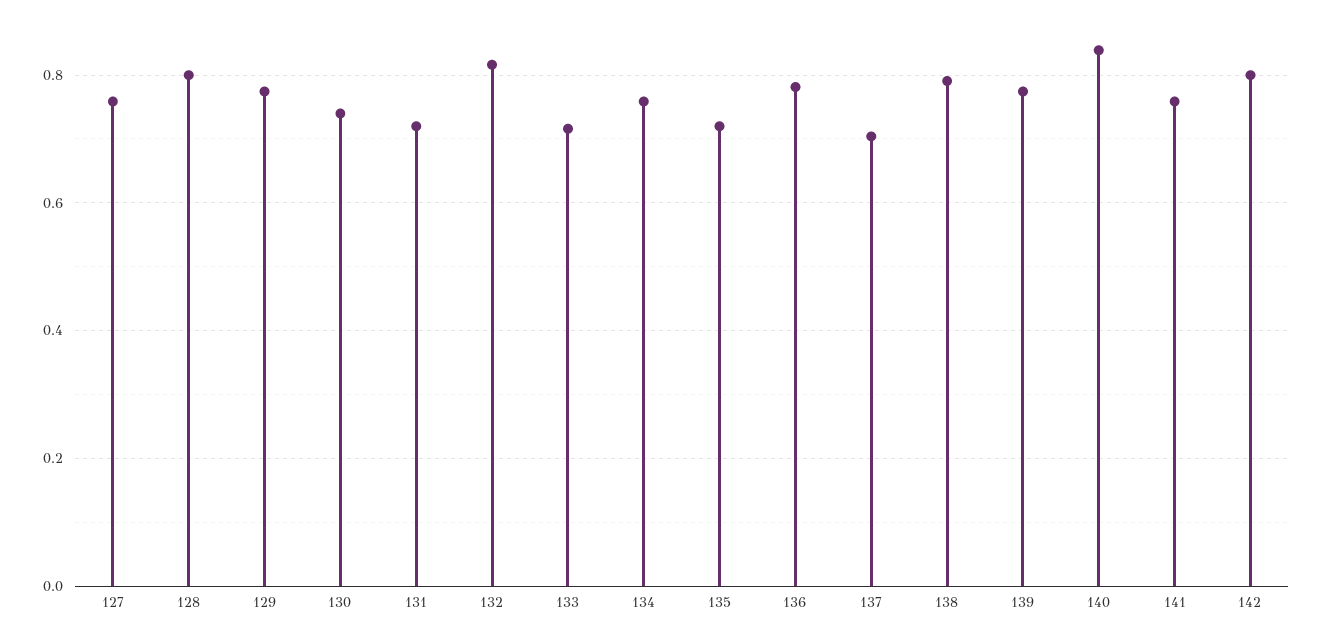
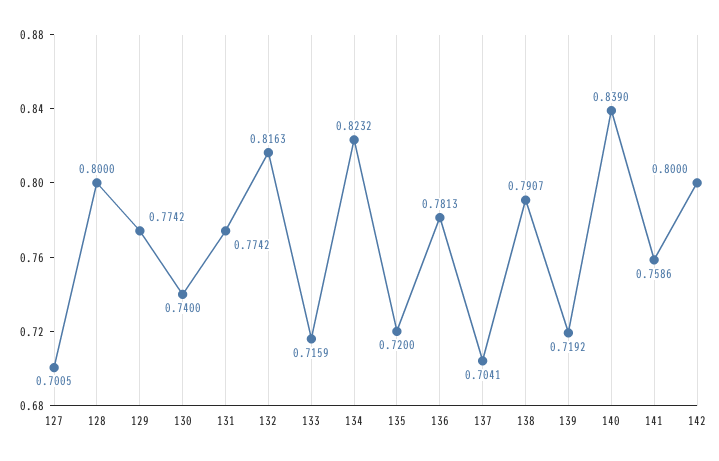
  {
-   "127": 0.76,
+   "127": 0.7005,
    "128": 0.8,
    "129": 0.7742,
    "130": 0.74,
-   "131": 0.72,
+   "131": 0.7742,
    "132": 0.8163,
    "133": 0.7159,
-   "134": 0.76,
+   "134": 0.8232,
    "135": 0.72,
    "136": 0.7813,
    "137": 0.7041,
    "138": 0.7907,
-   "139": 0.78,
+   "139": 0.7192,
    "140": 0.839,
    "141": 0.7586,
    "142": 0.8
  }

